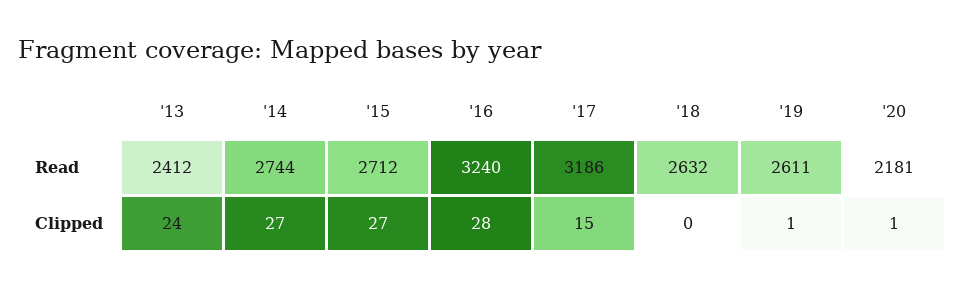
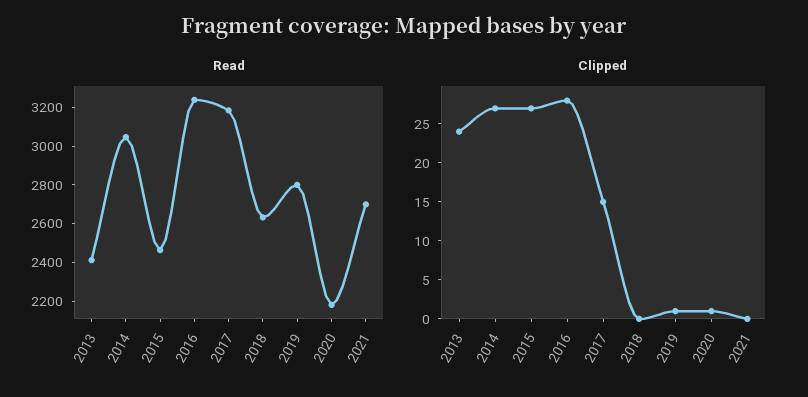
  {
    "Read": {
      "'13": 2412,
-     "'14": 2744,
+     "'14": 3050,
-     "'15": 2712,
+     "'15": 2450,
      "'16": 3240,
      "'17": 3186,
      "'18": 2632,
-     "'19": 2611,
+     "'19": 2800,
-     "'20": 2181
+     "'20": 2181,
+     "2021": 2700
    },
    "Clipped": {
      "'13": 24,
      "'14": 27,
      "'15": 27,
      "'16": 28,
      "'17": 15,
      "'18": 0,
      "'19": 1,
-     "'20": 1
+     "'20": 1,
+     "2021": 0
    }
  }

